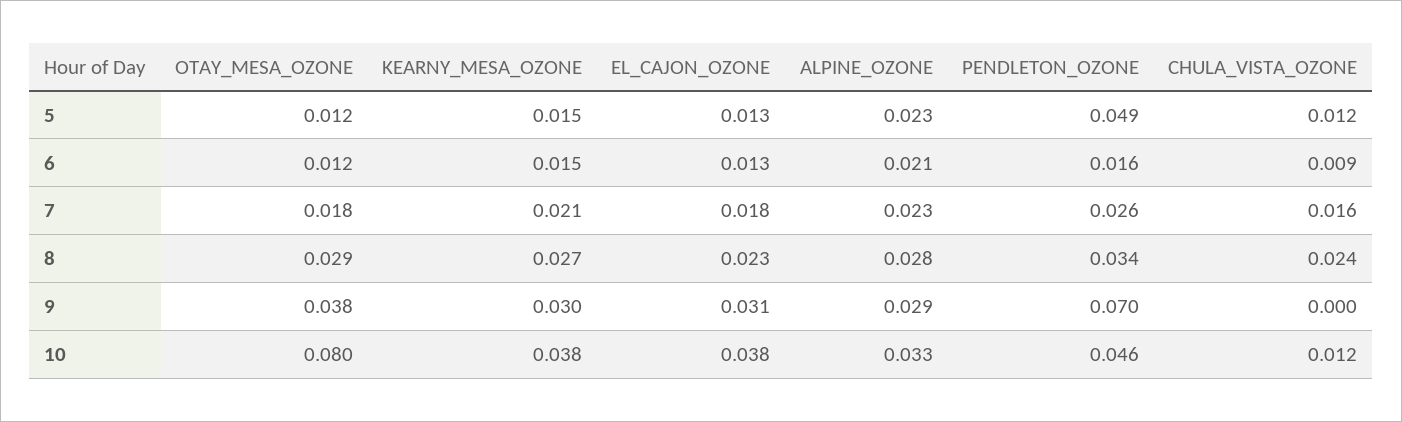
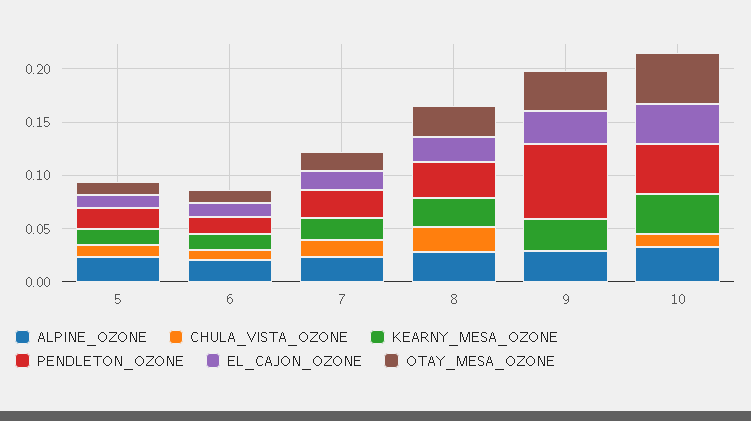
  {
    "OTAY_MESA_OZONE": {
      "5": 0.012,
      "6": 0.012,
      "7": 0.018,
      "8": 0.029,
      "9": 0.038,
-     "10": 0.08
+     "10": 0.05
    },
    "KEARNY_MESA_OZONE": {
      "5": 0.015,
      "6": 0.015,
      "7": 0.021,
      "8": 0.027,
      "9": 0.03,
      "10": 0.038
    },
    "EL_CAJON_OZONE": {
      "5": 0.013,
      "6": 0.013,
      "7": 0.018,
      "8": 0.023,
      "9": 0.031,
      "10": 0.038
    },
    "ALPINE_OZONE": {
      "5": 0.023,
      "6": 0.021,
      "7": 0.023,
      "8": 0.028,
      "9": 0.029,
      "10": 0.033
    },
    "PENDLETON_OZONE": {
-     "5": 0.049,
+     "5": 0.02,
      "6": 0.016,
      "7": 0.026,
      "8": 0.034,
      "9": 0.07,
      "10": 0.046
    },
    "CHULA_VISTA_OZONE": {
      "5": 0.012,
      "6": 0.009,
      "7": 0.016,
      "8": 0.024,
      "9": 0,
      "10": 0.012
    }
  }

